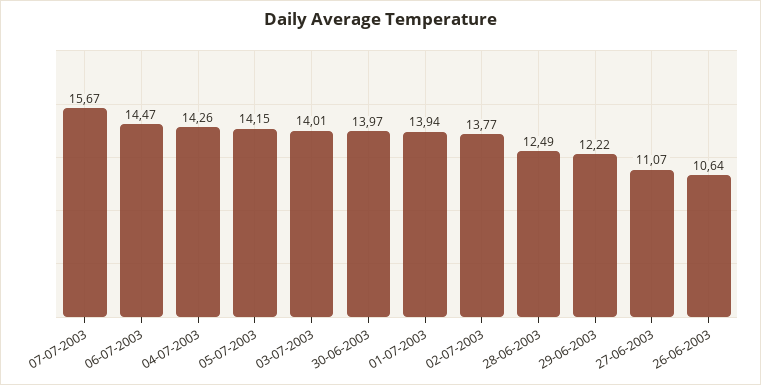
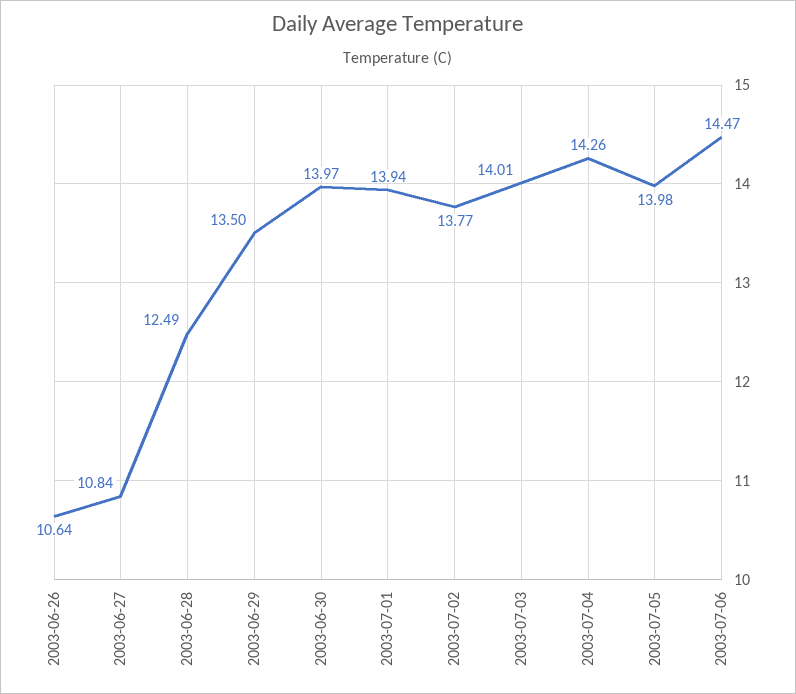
  {
-   "07-07-2003": 15.67,
    "06-07-2003": 14.47,
    "04-07-2003": 14.26,
-   "05-07-2003": 14.15,
+   "05-07-2003": 13.98,
    "03-07-2003": 14.01,
    "30-06-2003": 13.97,
    "01-07-2003": 13.94,
    "02-07-2003": 13.77,
    "28-06-2003": 12.49,
-   "29-06-2003": 12.22,
+   "29-06-2003": 13.5,
-   "27-06-2003": 11.07,
+   "27-06-2003": 10.84,
    "26-06-2003": 10.64
  }

